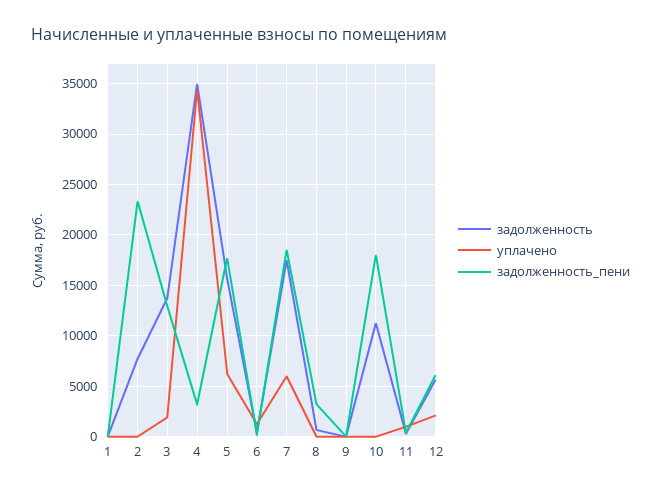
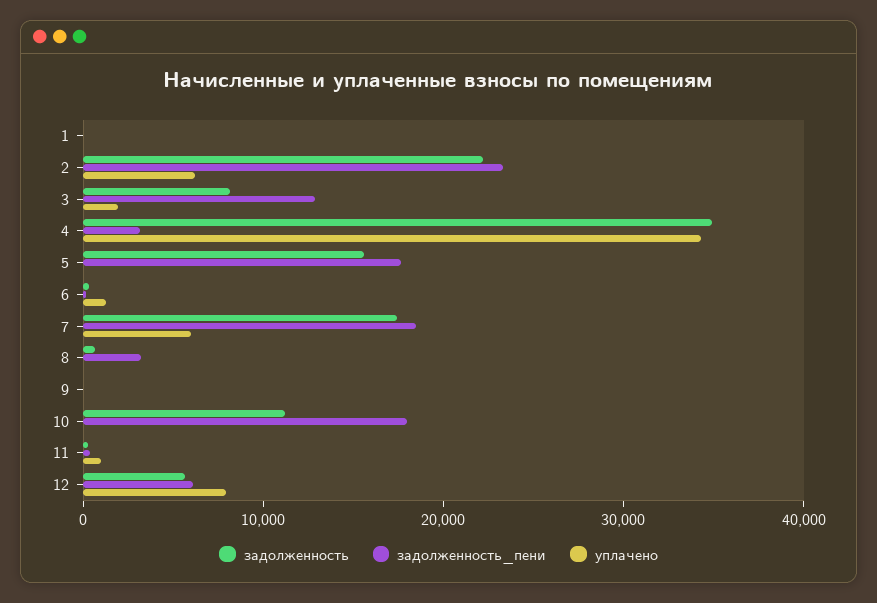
  {
    "задолженность": {
      "1": 0,
-     "2": 8000,
+     "2": 22000,
-     "3": 14000,
+     "3": 8000,
      "4": 35000,
      "5": 16000,
      "6": 0,
      "7": 17000,
      "8": 1000,
      "9": 0,
      "10": 11000,
      "11": 0,
      "12": 6000
    },
    "уплачено": {
      "1": 0,
-     "2": 0,
+     "2": 6000,
      "3": 2000,
      "4": 34000,
-     "5": 6000,
+     "5": 0,
      "6": 1000,
      "7": 6000,
      "8": 0,
      "9": 0,
      "10": 0,
      "11": 1000,
-     "12": 2000
+     "12": 8000
    },
    "задолженность_пени": {
      "1": 0,
      "2": 23000,
      "3": 13000,
      "4": 3000,
      "5": 18000,
      "6": 0,
      "7": 18000,
      "8": 3000,
      "9": 0,
      "10": 18000,
      "11": 0,
      "12": 6000
    }
  }

